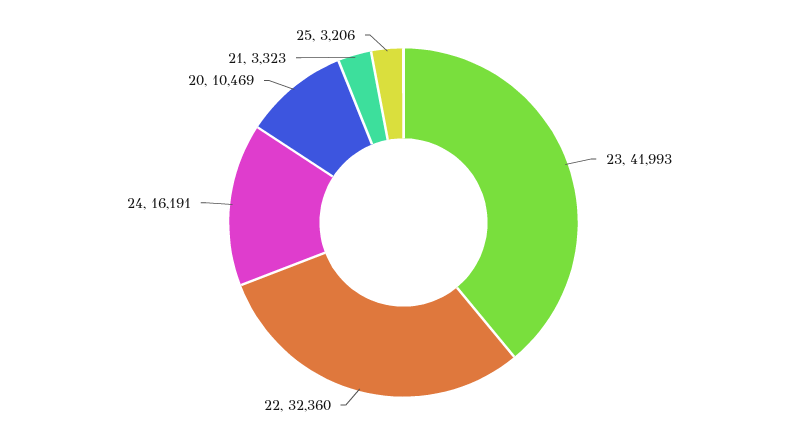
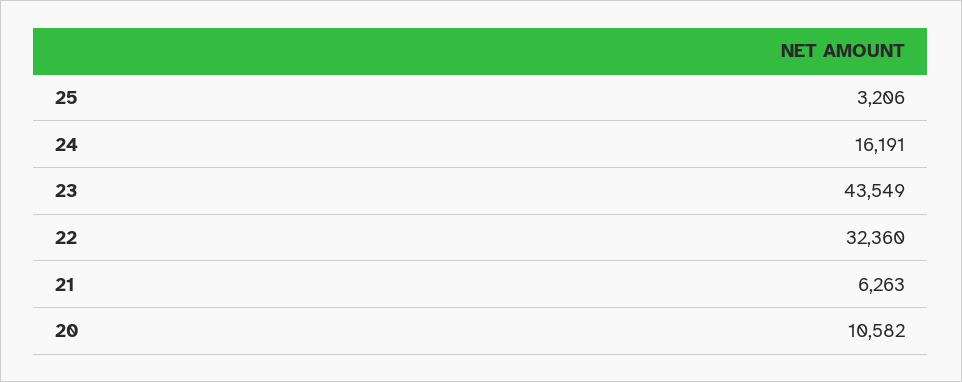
  {
-   "23": 41993,
+   "23": 43549,
    "22": 32360,
    "24": 16191,
-   "20": 10469,
+   "20": 10582,
-   "21": 3323,
+   "21": 6263,
    "25": 3206
  }

